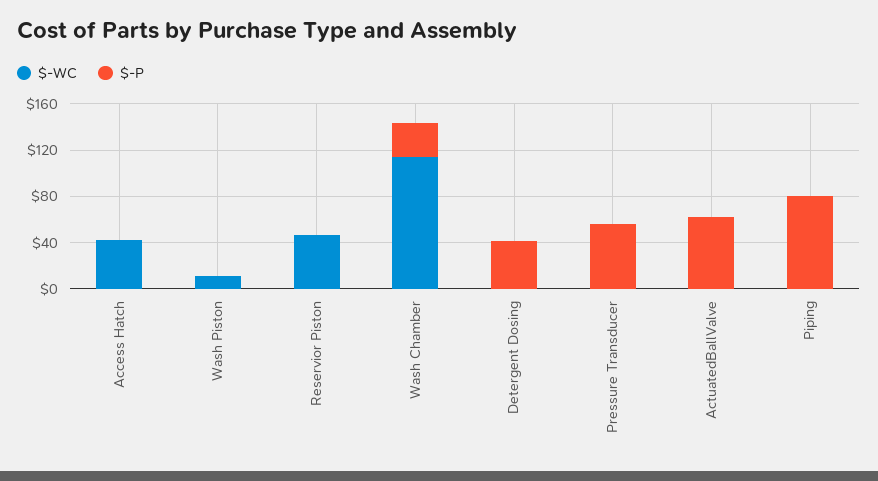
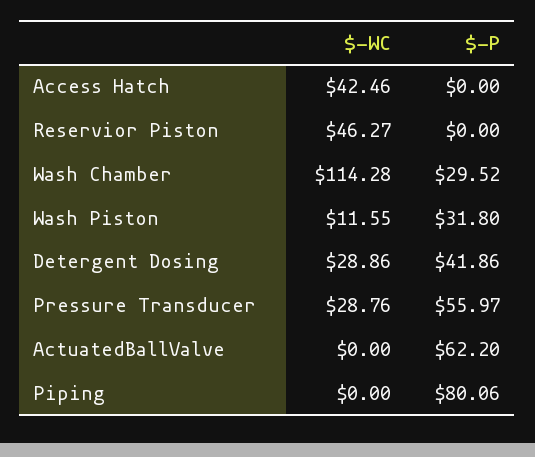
  {
    "$-WC": {
      "Access Hatch": 42.46,
      "Wash Piston": 11.55,
      "Reservior Piston": 46.27,
      "Wash Chamber": 114.28,
-     "Detergent Dosing": 0,
+     "Detergent Dosing": 28.86,
-     "Pressure Transducer": 0,
+     "Pressure Transducer": 28.76,
      "ActuatedBallValve": 0,
      "Piping": 0
    },
    "$-P": {
      "Access Hatch": 0,
-     "Wash Piston": 0,
+     "Wash Piston": 31.8,
      "Reservior Piston": 0,
      "Wash Chamber": 29.52,
      "Detergent Dosing": 41.86,
      "Pressure Transducer": 55.97,
      "ActuatedBallValve": 62.2,
      "Piping": 80.06
    }
  }

